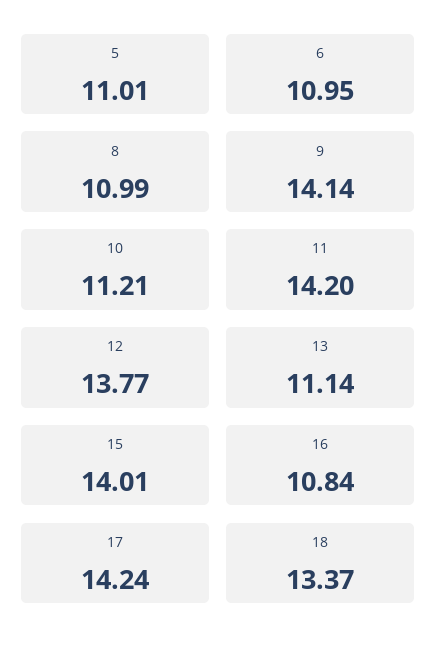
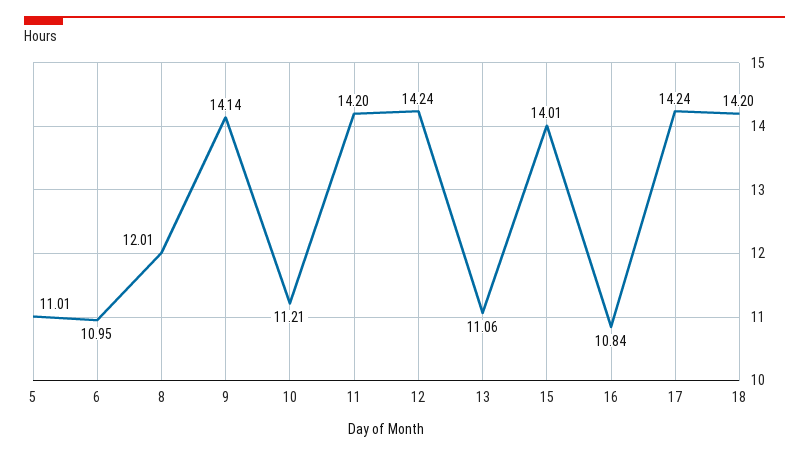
  {
    "5": 11.01,
    "6": 10.95,
-   "8": 10.99,
+   "8": 12.01,
    "9": 14.14,
    "10": 11.21,
    "11": 14.2,
-   "12": 13.77,
+   "12": 14.24,
-   "13": 11.14,
+   "13": 11.06,
    "15": 14.01,
    "16": 10.84,
    "17": 14.24,
-   "18": 13.37
+   "18": 14.2
  }

